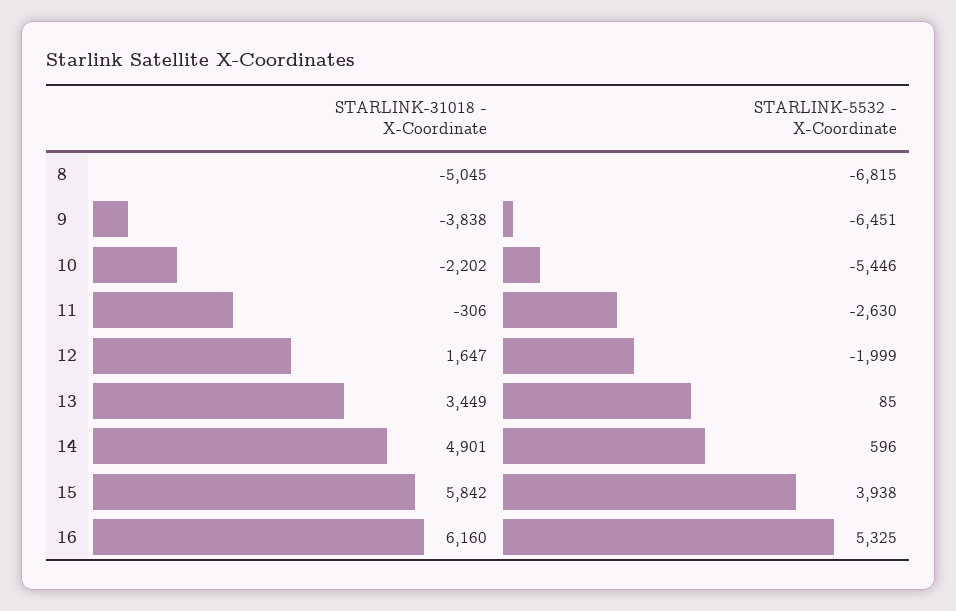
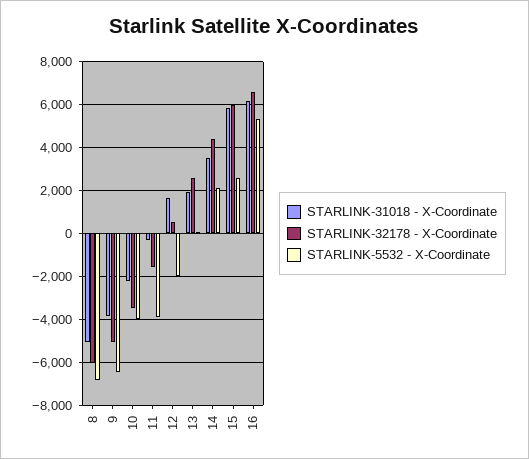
  {
    "STARLINK-31018 - X-Coordinate": {
      "8": -5045,
      "9": -3838,
      "10": -2202,
      "11": -306,
      "12": 1647,
-     "13": 3449,
+     "13": 2000,
-     "14": 4901,
+     "14": 3500,
      "15": 5842,
      "16": 6160
    },
    "STARLINK-5532 - X-Coordinate": {
      "8": -6815,
      "9": -6451,
-     "10": -5446,
+     "10": -4000,
-     "11": -2630,
+     "11": -4000,
      "12": -1999,
      "13": 85,
-     "14": 596,
+     "14": 2000,
-     "15": 3938,
+     "15": 2500,
      "16": 5325
-   }
+   },
+   "STARLINK-32178 - X-Coordinate": {
+     "8": -6000,
+     "9": -5000,
+     "10": -3500,
+     "11": -1500,
+     "12": 500,
+     "13": 2500,
+     "14": 4500,
+     "15": 6000,
+     "16": 6500
+   }
  }

